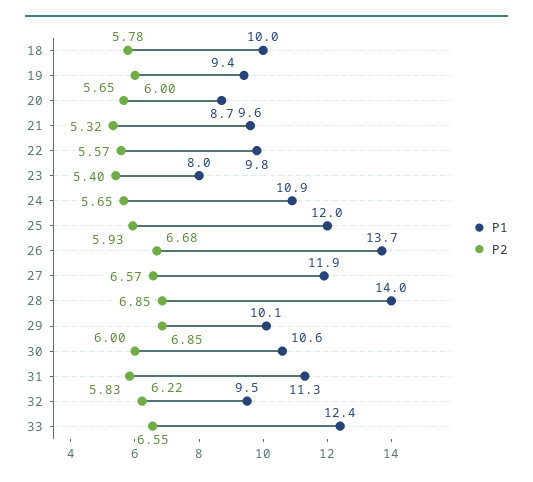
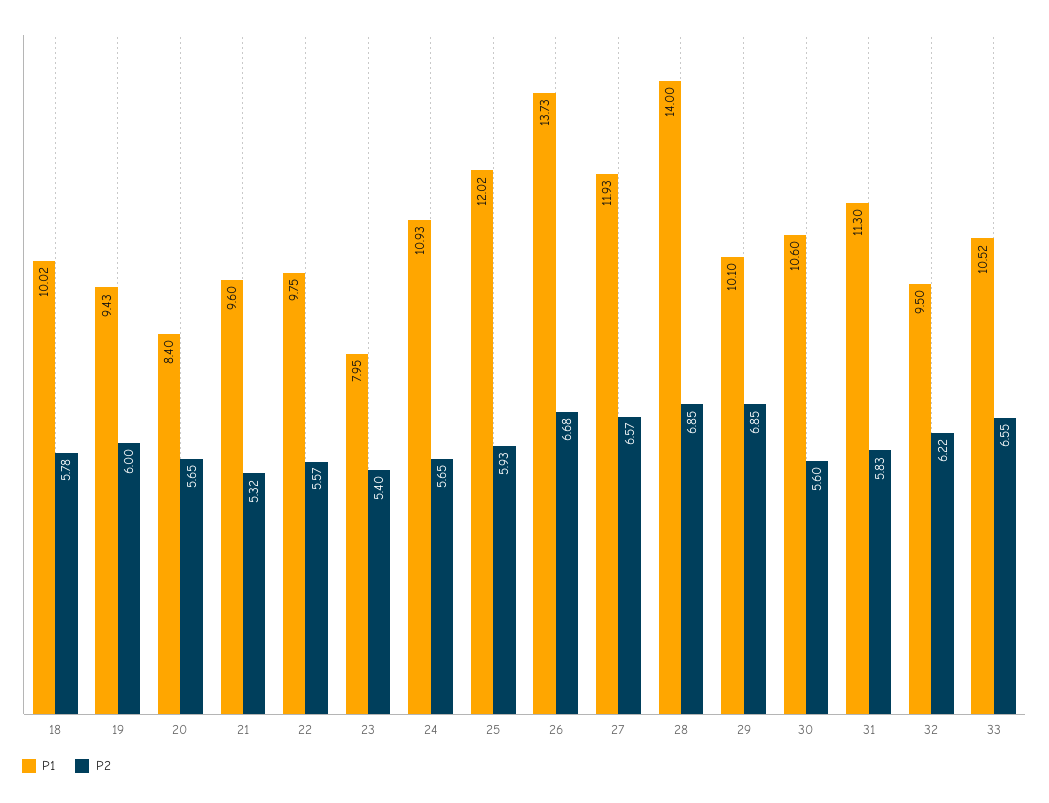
  {
    "P1": {
      "18": 10.02,
      "19": 9.43,
-     "20": 8.7,
+     "20": 8.4,
      "21": 9.6,
      "22": 9.75,
      "23": 7.95,
      "24": 10.93,
      "25": 12.02,
      "26": 13.73,
      "27": 11.93,
      "28": 14,
      "29": 10.1,
      "30": 10.6,
      "31": 11.3,
      "32": 9.5,
-     "33": 12.4
+     "33": 10.52
    },
    "P2": {
      "18": 5.78,
      "19": 6,
      "20": 5.65,
      "21": 5.32,
      "22": 5.57,
      "23": 5.4,
      "24": 5.65,
      "25": 5.93,
      "26": 6.68,
      "27": 6.57,
      "28": 6.85,
      "29": 6.85,
-     "30": 6,
+     "30": 5.6,
      "31": 5.83,
      "32": 6.22,
      "33": 6.55
    }
  }

